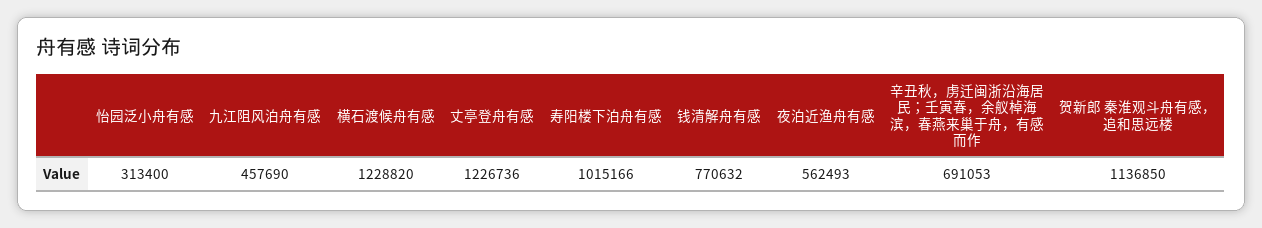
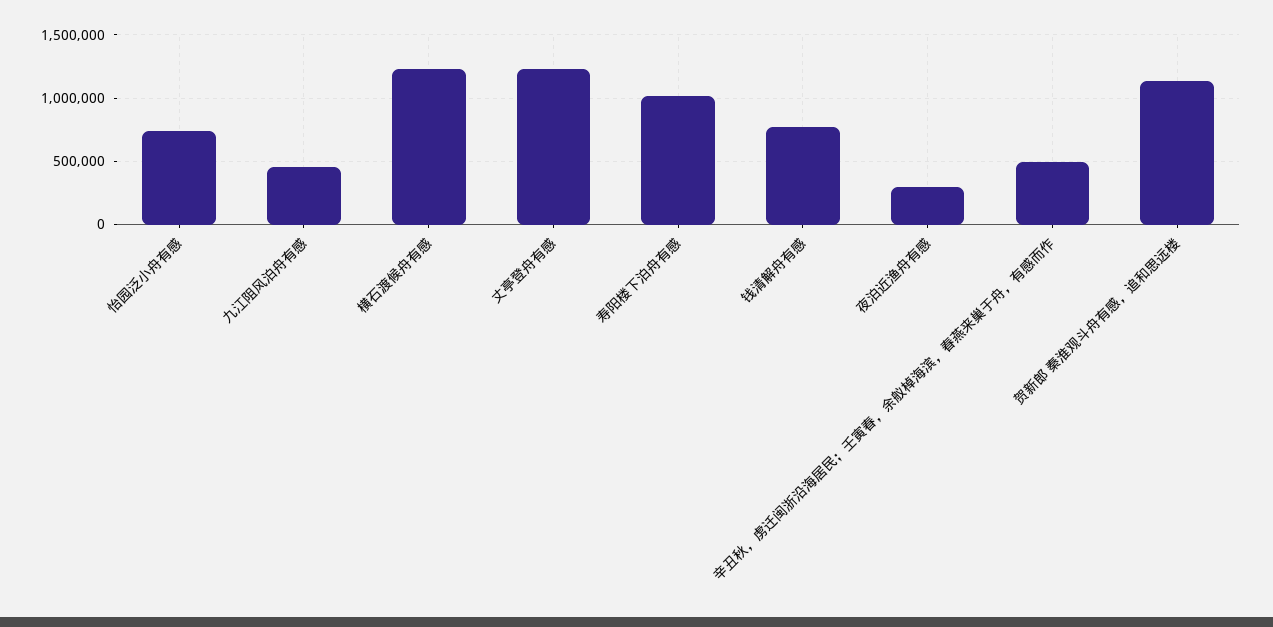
  {
-   "怡园泛小舟有感": 313400,
+   "怡园泛小舟有感": 750000,
    "九江阻风泊舟有感": 457690,
    "横石渡候舟有感": 1228820,
    "丈亭登舟有感": 1226736,
    "寿阳楼下泊舟有感": 1015166,
    "钱清解舟有感": 770632,
-   "夜泊近渔舟有感": 562493,
+   "夜泊近渔舟有感": 300000,
-   "辛丑秋，虏迁闽浙沿海居民；壬寅春，余舣棹海滨，春燕来巢于舟，有感而作": 691053,
+   "辛丑秋，虏迁闽浙沿海居民；壬寅春，余舣棹海滨，春燕来巢于舟，有感而作": 500000,
    "贺新郎 秦淮观斗舟有感，追和思远楼": 1136850
  }

